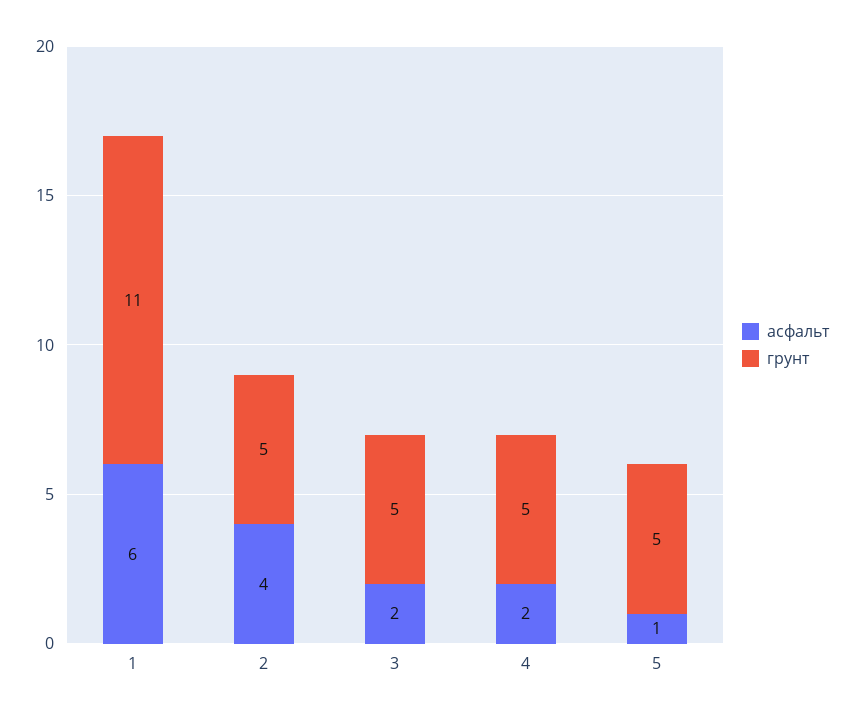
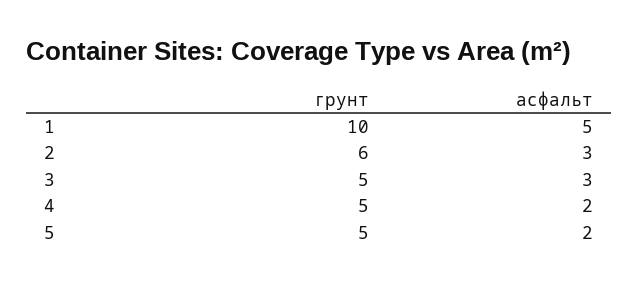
  {
    "асфальт": {
-     "1": 6,
+     "1": 5,
-     "2": 4,
+     "2": 3,
-     "3": 2,
+     "3": 3,
      "4": 2,
-     "5": 1
+     "5": 2
    },
    "грунт": {
-     "1": 11,
+     "1": 10,
-     "2": 5,
+     "2": 6,
      "3": 5,
      "4": 5,
      "5": 5
    }
  }

